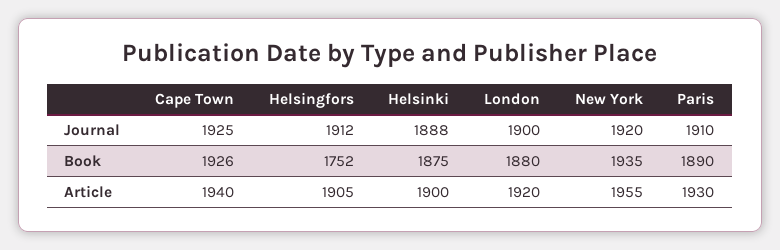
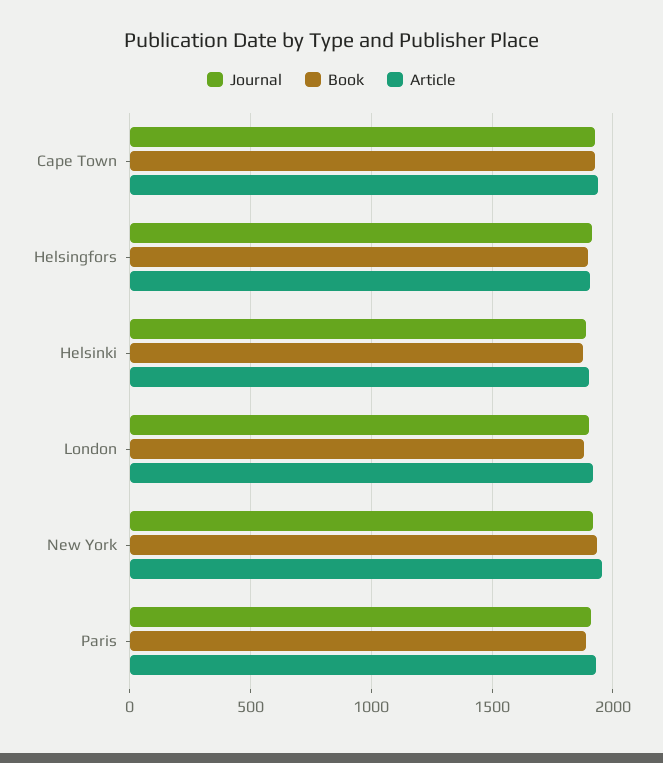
  {
    "Journal": {
      "Cape Town": 1925,
      "Helsingfors": 1912,
      "Helsinki": 1888,
      "London": 1900,
      "New York": 1920,
      "Paris": 1910
    },
    "Book": {
      "Cape Town": 1926,
-     "Helsingfors": 1752,
+     "Helsingfors": 1900,
      "Helsinki": 1875,
      "London": 1880,
      "New York": 1935,
      "Paris": 1890
    },
    "Article": {
      "Cape Town": 1940,
      "Helsingfors": 1905,
      "Helsinki": 1900,
      "London": 1920,
      "New York": 1955,
      "Paris": 1930
    }
  }

